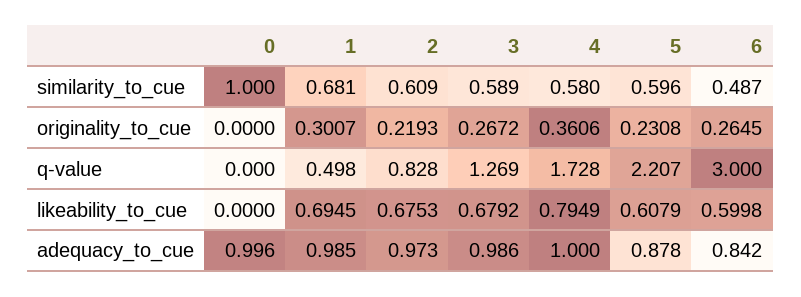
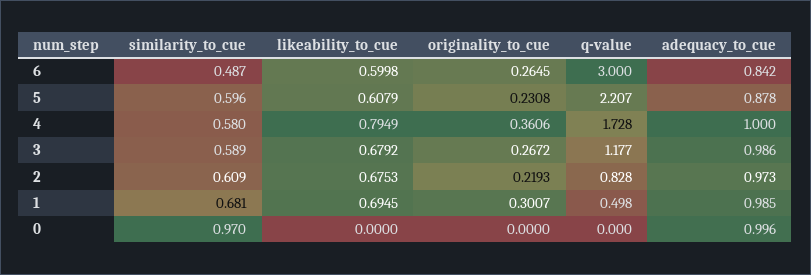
  {
    "0": {
-     "similarity_to_cue": 1,
+     "similarity_to_cue": 0.97,
      "originality_to_cue": 0,
      "q-value": 0,
      "likeability_to_cue": 0,
      "adequacy_to_cue": 0.996
    },
    "1": {
      "similarity_to_cue": 0.681,
      "originality_to_cue": 0.3007,
      "q-value": 0.498,
      "likeability_to_cue": 0.6945,
      "adequacy_to_cue": 0.985
    },
    "2": {
      "similarity_to_cue": 0.609,
      "originality_to_cue": 0.2193,
      "q-value": 0.828,
      "likeability_to_cue": 0.6753,
      "adequacy_to_cue": 0.973
    },
    "3": {
      "similarity_to_cue": 0.589,
      "originality_to_cue": 0.2672,
-     "q-value": 1.269,
+     "q-value": 1.177,
      "likeability_to_cue": 0.6792,
      "adequacy_to_cue": 0.986
    },
    "4": {
      "similarity_to_cue": 0.58,
      "originality_to_cue": 0.3606,
      "q-value": 1.728,
      "likeability_to_cue": 0.7949,
      "adequacy_to_cue": 1
    },
    "5": {
      "similarity_to_cue": 0.596,
      "originality_to_cue": 0.2308,
      "q-value": 2.207,
      "likeability_to_cue": 0.6079,
      "adequacy_to_cue": 0.878
    },
    "6": {
      "similarity_to_cue": 0.487,
      "originality_to_cue": 0.2645,
      "q-value": 3,
      "likeability_to_cue": 0.5998,
      "adequacy_to_cue": 0.842
    }
  }

